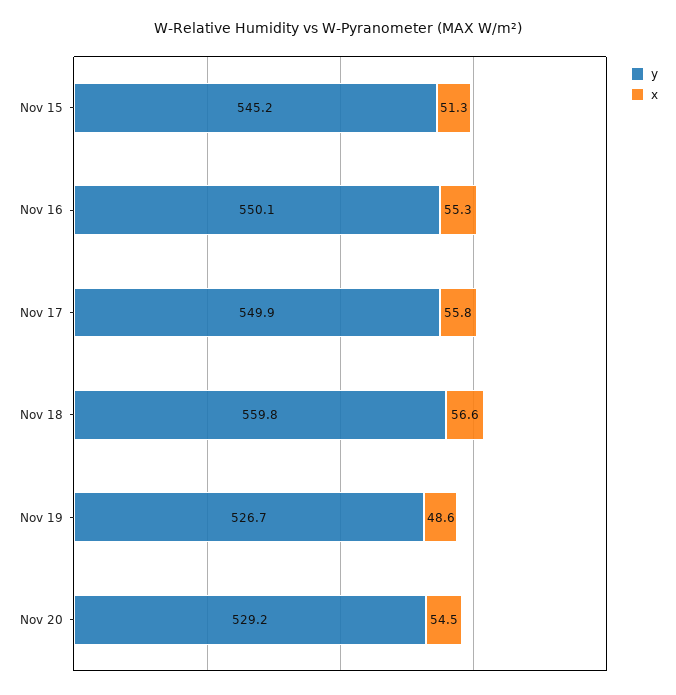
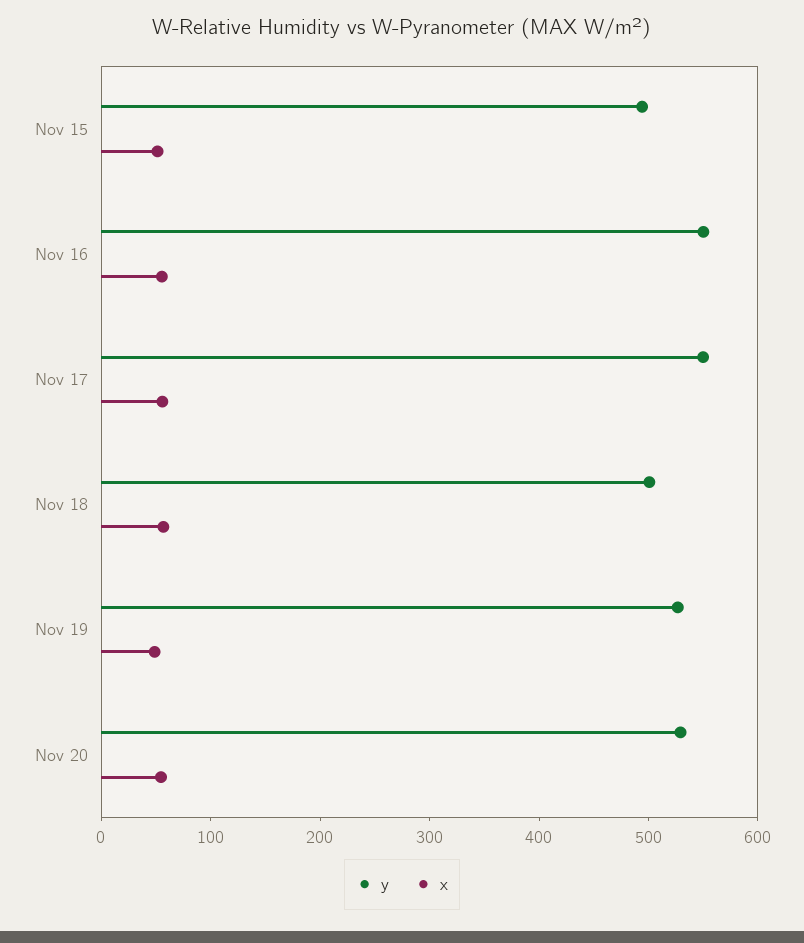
  {
    "y": {
-     "Nov 15": 545.2,
+     "Nov 15": 500,
      "Nov 16": 550.1,
      "Nov 17": 549.9,
-     "Nov 18": 559.8,
+     "Nov 18": 500,
      "Nov 19": 526.7,
      "Nov 20": 529.2
    },
    "x": {
      "Nov 15": 51.3,
      "Nov 16": 55.3,
      "Nov 17": 55.8,
      "Nov 18": 56.6,
      "Nov 19": 48.6,
      "Nov 20": 54.5
    }
  }

